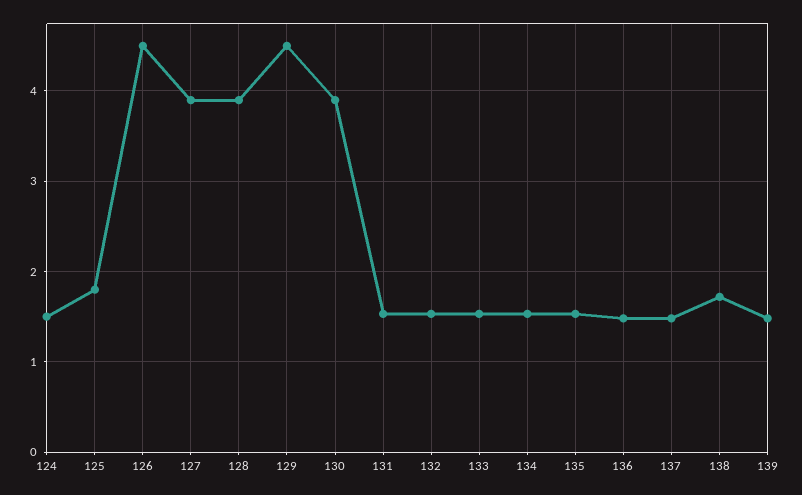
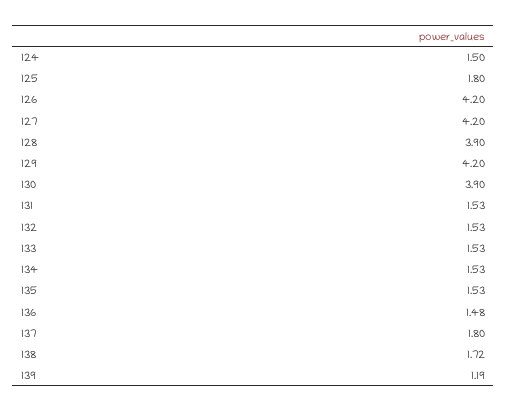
  {
    "124": 1.5,
    "125": 1.8,
-   "126": 4.5,
+   "126": 4.2,
-   "127": 3.9,
+   "127": 4.2,
    "128": 3.9,
-   "129": 4.5,
+   "129": 4.2,
    "130": 3.9,
    "131": 1.53,
    "132": 1.53,
    "133": 1.53,
    "134": 1.53,
    "135": 1.53,
    "136": 1.48,
-   "137": 1.5,
+   "137": 1.8,
    "138": 1.72,
-   "139": 1.5
+   "139": 1.19
  }

